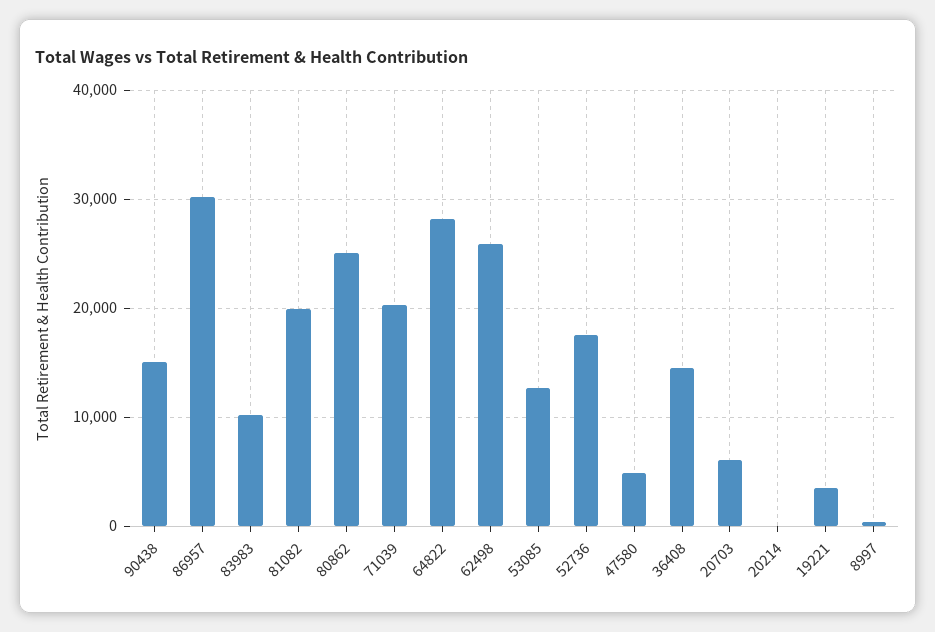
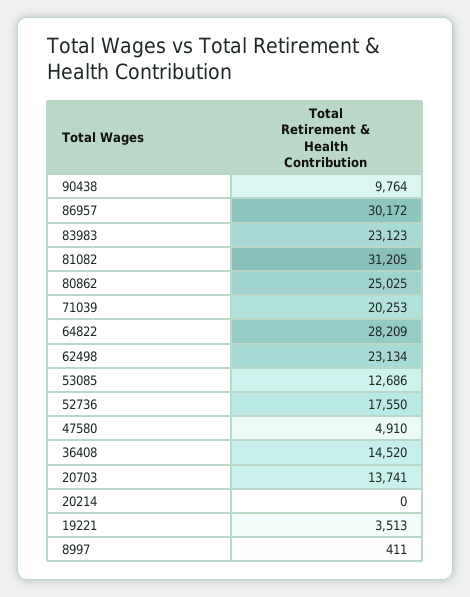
  {
-   "90438": 15000,
+   "90438": 9764,
    "86957": 30172,
-   "83983": 10000,
+   "83983": 23123,
-   "81082": 20000,
+   "81082": 31205,
    "80862": 25025,
    "71039": 20253,
    "64822": 28209,
-   "62498": 26000,
+   "62498": 23134,
    "53085": 12686,
    "52736": 17550,
    "47580": 4910,
    "36408": 14520,
-   "20703": 6000,
+   "20703": 13741,
    "20214": 0,
    "19221": 3513,
    "8997": 411
  }

